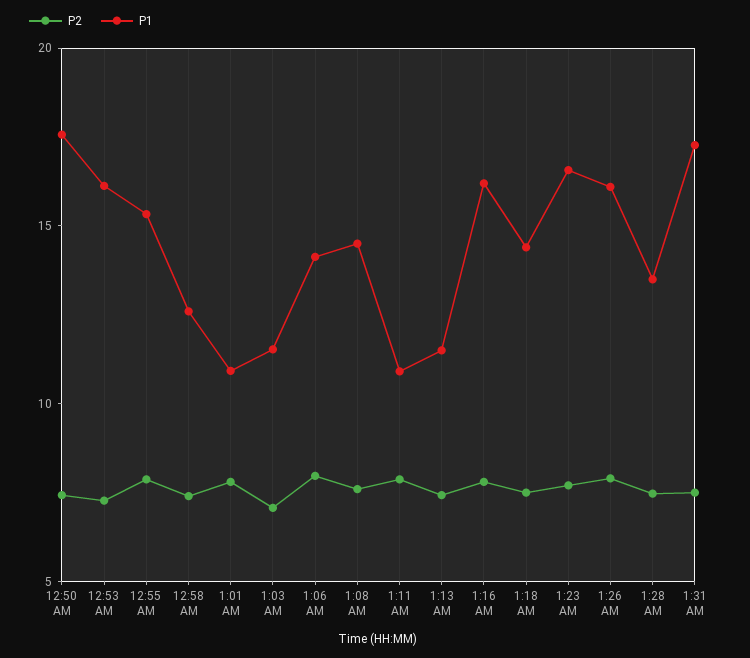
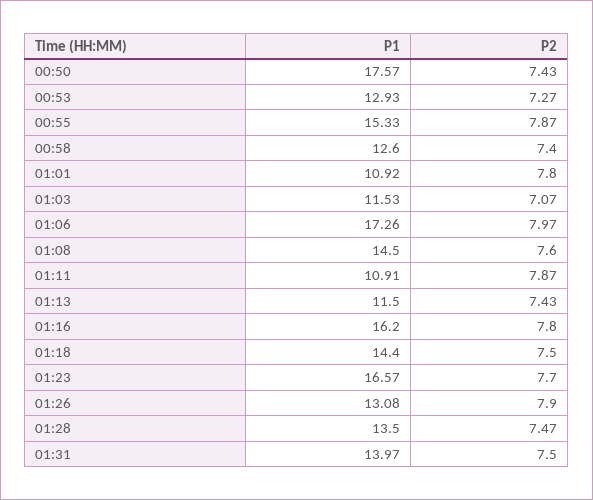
  {
    "P2": {
      "12:50 AM": 7.43,
      "12:53 AM": 7.27,
      "12:55 AM": 7.87,
      "12:58 AM": 7.4,
      "1:01 AM": 7.8,
      "1:03 AM": 7.07,
      "1:06 AM": 7.97,
      "1:08 AM": 7.6,
      "1:11 AM": 7.87,
      "1:13 AM": 7.43,
      "1:16 AM": 7.8,
      "1:18 AM": 7.5,
      "1:23 AM": 7.7,
      "1:26 AM": 7.9,
      "1:28 AM": 7.47,
      "1:31 AM": 7.5
    },
    "P1": {
      "12:50 AM": 17.57,
-     "12:53 AM": 16,
+     "12:53 AM": 12.93,
      "12:55 AM": 15.33,
      "12:58 AM": 12.6,
      "1:01 AM": 10.92,
      "1:03 AM": 11.53,
-     "1:06 AM": 14,
+     "1:06 AM": 17.26,
      "1:08 AM": 14.5,
      "1:11 AM": 10.91,
      "1:13 AM": 11.5,
      "1:16 AM": 16.2,
      "1:18 AM": 14.4,
      "1:23 AM": 16.57,
-     "1:26 AM": 16,
+     "1:26 AM": 13.08,
      "1:28 AM": 13.5,
-     "1:31 AM": 17
+     "1:31 AM": 13.97
    }
  }

